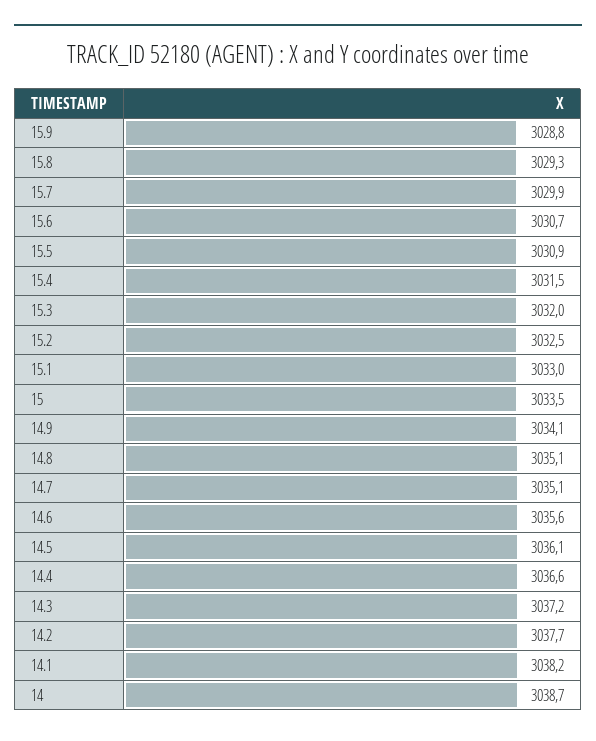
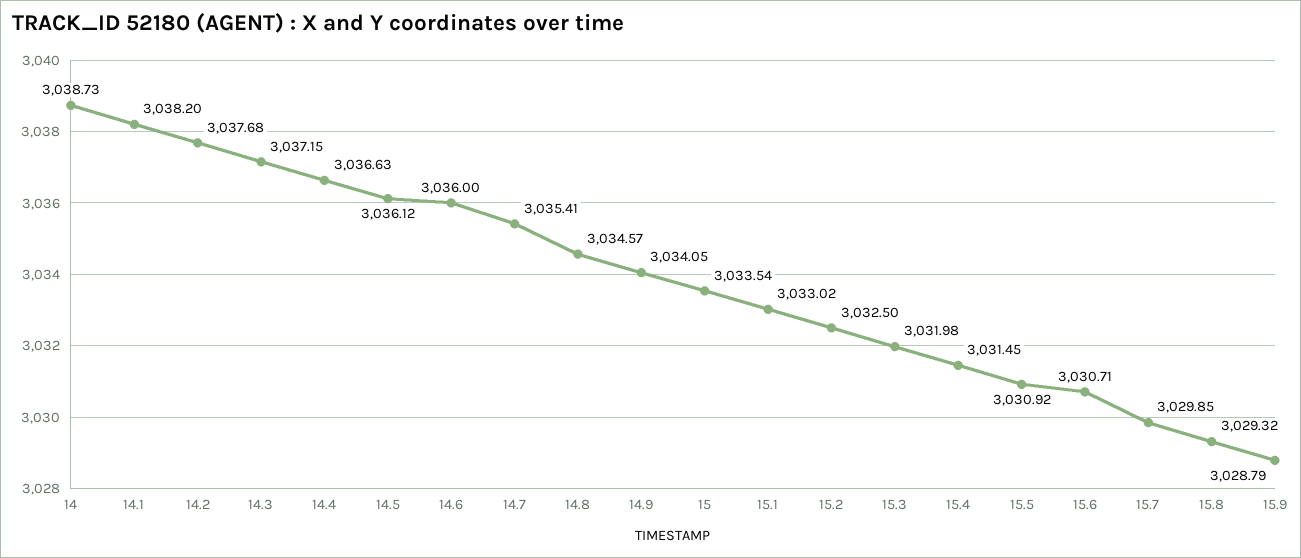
  {
    "15.9": 3028.79,
    "15.8": 3029.32,
    "15.7": 3029.85,
    "15.6": 3030.71,
    "15.5": 3030.92,
    "15.4": 3031.45,
    "15.3": 3031.98,
    "15.2": 3032.5,
    "15.1": 3033.02,
    "15": 3033.54,
    "14.9": 3034.05,
-   "14.8": 3035.1,
+   "14.8": 3034.57,
-   "14.7": 3035.1,
+   "14.7": 3035.41,
-   "14.6": 3035.6,
+   "14.6": 3036,
    "14.5": 3036.12,
    "14.4": 3036.63,
    "14.3": 3037.15,
    "14.2": 3037.68,
    "14.1": 3038.2,
    "14": 3038.73
  }

